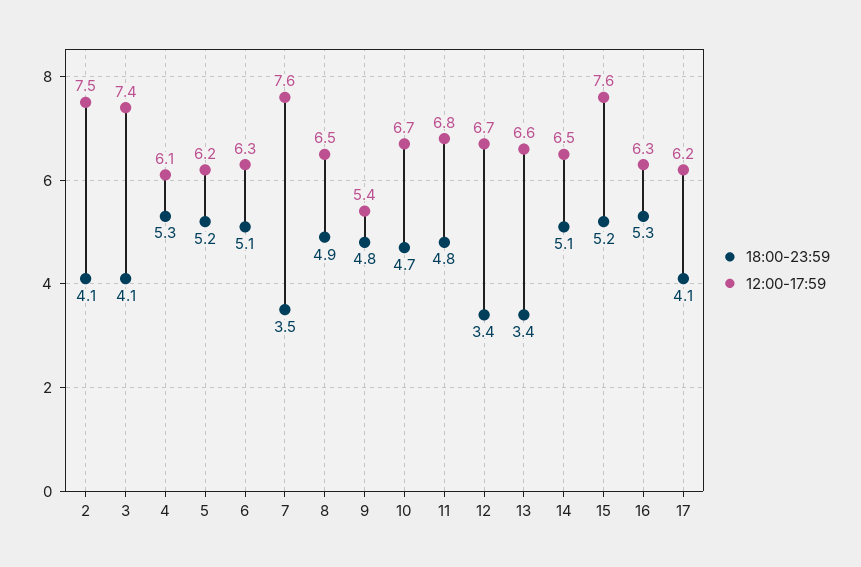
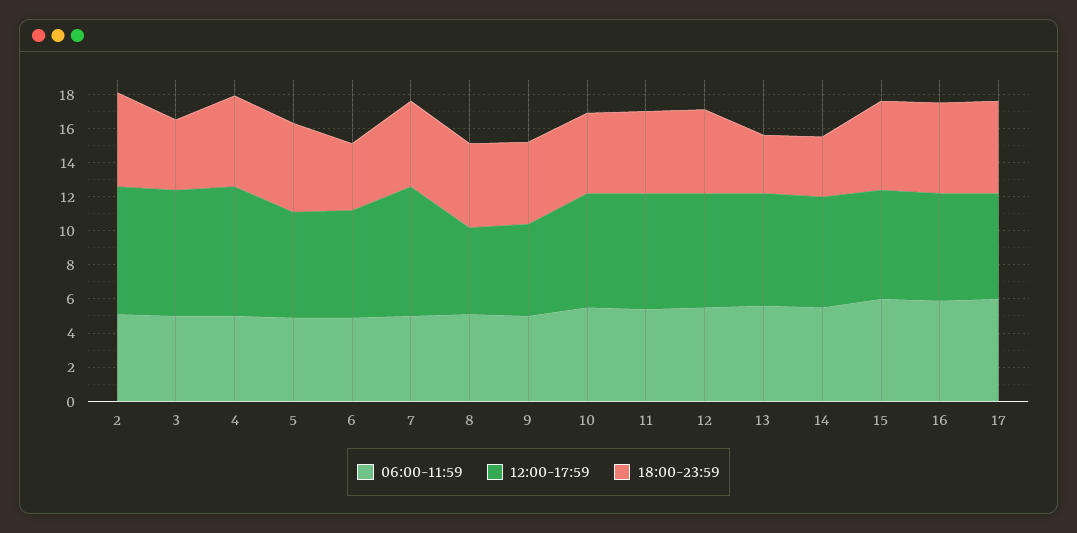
  {
    "18:00-23:59": {
-     "2": 4.1,
+     "2": 5.5,
      "3": 4.1,
      "4": 5.3,
      "5": 5.2,
-     "6": 5.1,
+     "6": 4,
-     "7": 3.5,
+     "7": 5,
      "8": 4.9,
      "9": 4.8,
      "10": 4.7,
      "11": 4.8,
-     "12": 3.4,
+     "12": 5,
      "13": 3.4,
-     "14": 5.1,
+     "14": 3.5,
      "15": 5.2,
      "16": 5.3,
-     "17": 4.1
+     "17": 5.5
    },
    "12:00-17:59": {
      "2": 7.5,
      "3": 7.4,
-     "4": 6.1,
+     "4": 7.5,
      "5": 6.2,
      "6": 6.3,
      "7": 7.6,
-     "8": 6.5,
+     "8": 5,
      "9": 5.4,
      "10": 6.7,
      "11": 6.8,
      "12": 6.7,
      "13": 6.6,
      "14": 6.5,
-     "15": 7.6,
+     "15": 6.5,
      "16": 6.3,
      "17": 6.2
-   }
+   },
+   "06:00-11:59": {
+     "2": 5,
+     "3": 5,
+     "4": 5,
+     "5": 5,
+     "6": 5,
+     "7": 5,
+     "8": 5,
+     "9": 5,
+     "10": 5.5,
+     "11": 5.5,
+     "12": 5.5,
+     "13": 5.5,
+     "14": 5.5,
+     "15": 6,
+     "16": 6,
+     "17": 6
+   }
  }

